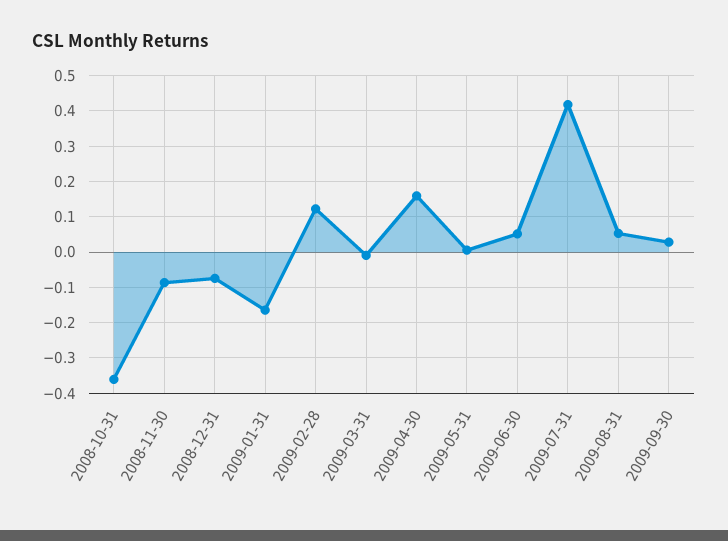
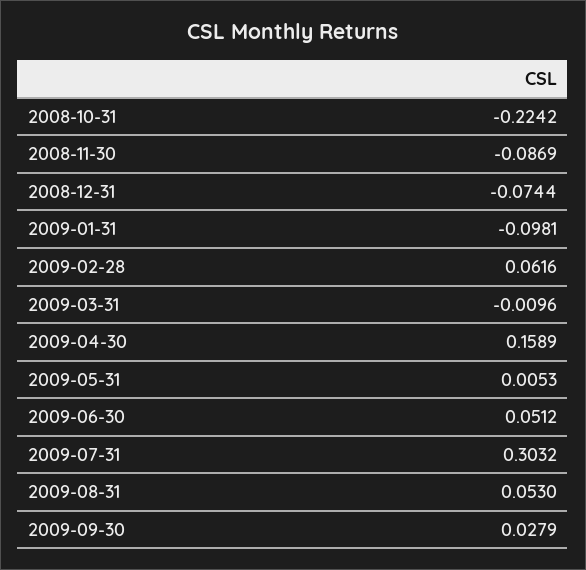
  {
-   "2008-10-31": -0.36,
+   "2008-10-31": -0.2242,
    "2008-11-30": -0.0869,
    "2008-12-31": -0.0744,
-   "2009-01-31": -0.16,
+   "2009-01-31": -0.0981,
-   "2009-02-28": 0.12,
+   "2009-02-28": 0.0616,
    "2009-03-31": -0.0096,
    "2009-04-30": 0.1589,
    "2009-05-31": 0.0053,
    "2009-06-30": 0.0512,
-   "2009-07-31": 0.42,
+   "2009-07-31": 0.3032,
    "2009-08-31": 0.053,
    "2009-09-30": 0.0279
  }

